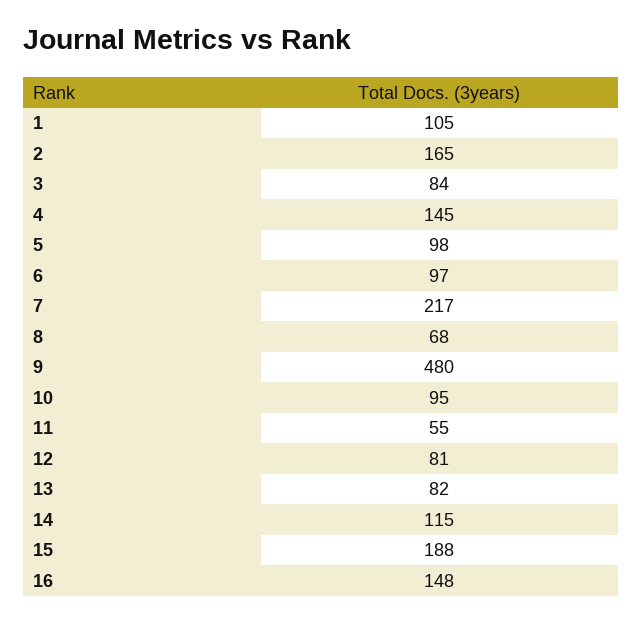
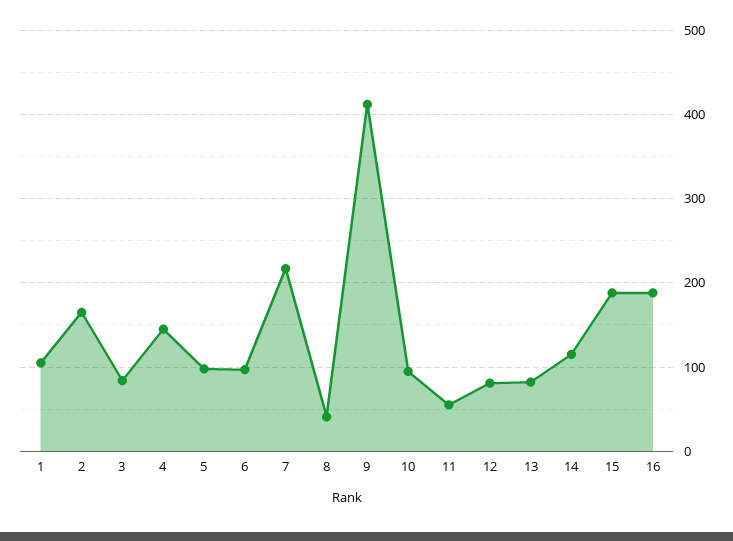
  {
    "1": 105,
    "2": 165,
    "3": 84,
    "4": 145,
    "5": 98,
    "6": 97,
    "7": 217,
-   "8": 68,
+   "8": 40,
-   "9": 480,
+   "9": 410,
    "10": 95,
    "11": 55,
    "12": 81,
    "13": 82,
    "14": 115,
    "15": 188,
-   "16": 148
+   "16": 190
  }

